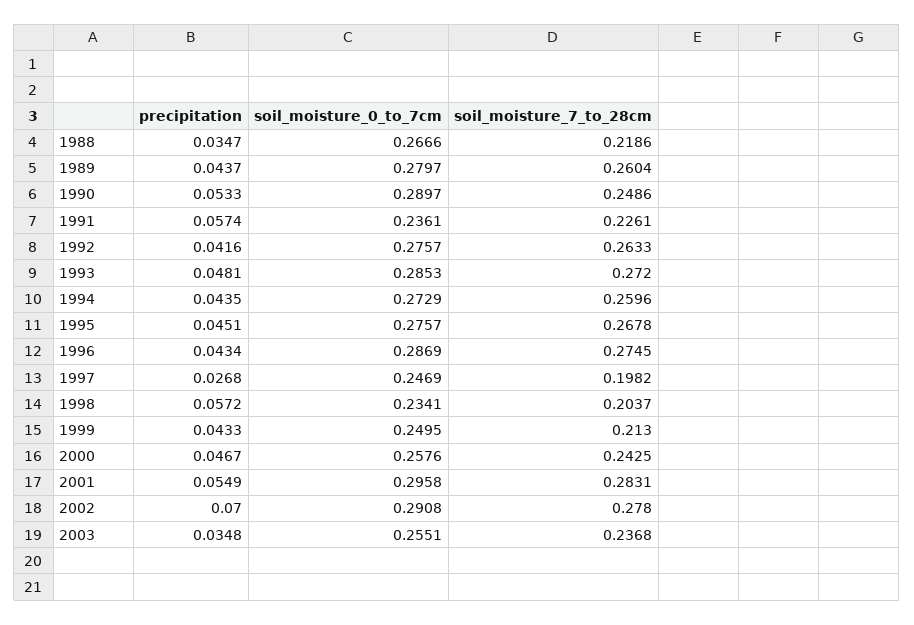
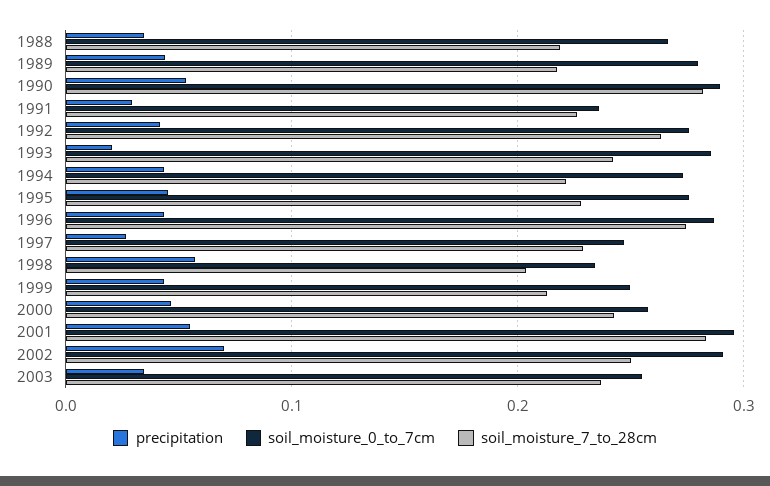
  {
    "precipitation": {
      "1988": 0.0347,
      "1989": 0.0437,
      "1990": 0.0533,
-     "1991": 0.0574,
+     "1991": 0.03,
      "1992": 0.0416,
-     "1993": 0.0481,
+     "1993": 0.02,
      "1994": 0.0435,
      "1995": 0.0451,
      "1996": 0.0434,
      "1997": 0.0268,
      "1998": 0.0572,
      "1999": 0.0433,
      "2000": 0.0467,
      "2001": 0.0549,
      "2002": 0.07,
      "2003": 0.0348
    },
    "soil_moisture_0_to_7cm": {
      "1988": 0.2666,
      "1989": 0.2797,
      "1990": 0.2897,
      "1991": 0.2361,
      "1992": 0.2757,
      "1993": 0.2853,
      "1994": 0.2729,
      "1995": 0.2757,
      "1996": 0.2869,
      "1997": 0.2469,
      "1998": 0.2341,
      "1999": 0.2495,
      "2000": 0.2576,
      "2001": 0.2958,
      "2002": 0.2908,
      "2003": 0.2551
    },
    "soil_moisture_7_to_28cm": {
      "1988": 0.2186,
-     "1989": 0.2604,
+     "1989": 0.22,
-     "1990": 0.2486,
+     "1990": 0.28,
      "1991": 0.2261,
      "1992": 0.2633,
-     "1993": 0.272,
+     "1993": 0.24,
-     "1994": 0.2596,
+     "1994": 0.22,
-     "1995": 0.2678,
+     "1995": 0.23,
      "1996": 0.2745,
-     "1997": 0.1982,
+     "1997": 0.23,
      "1998": 0.2037,
      "1999": 0.213,
      "2000": 0.2425,
      "2001": 0.2831,
-     "2002": 0.278,
+     "2002": 0.25,
      "2003": 0.2368
    }
  }

